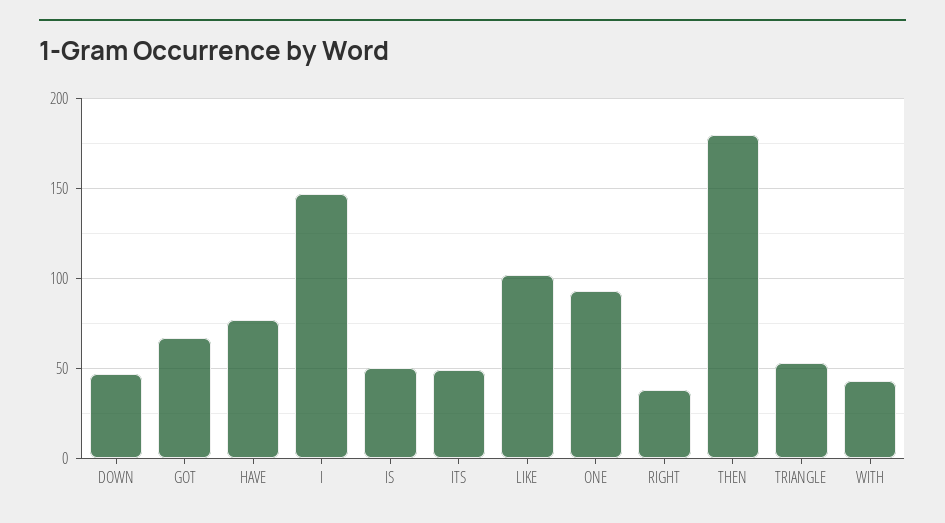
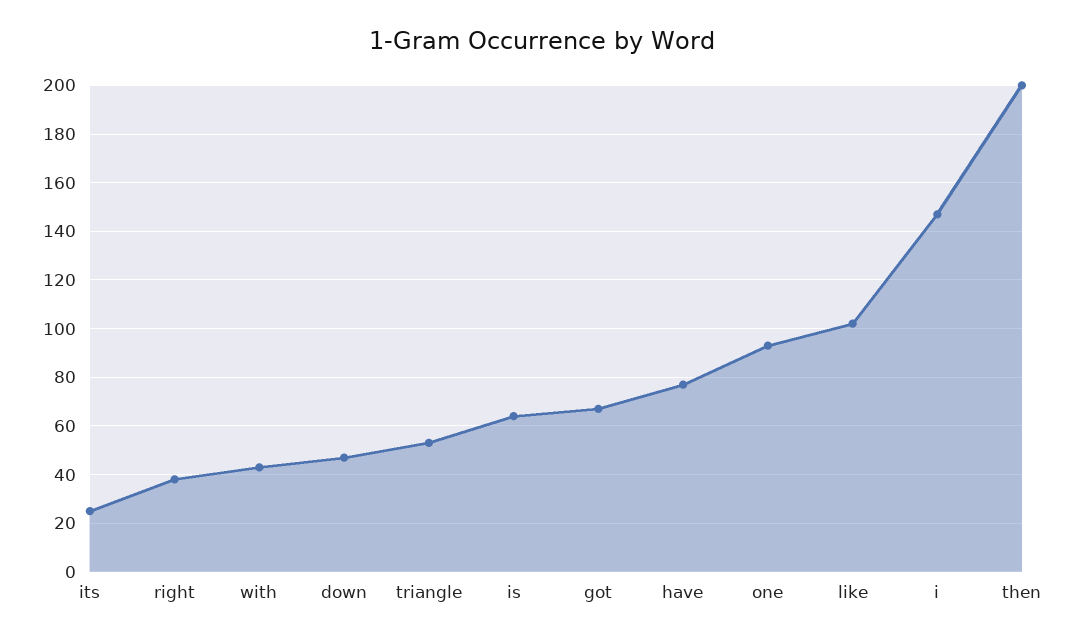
  {
    "DOWN": 45,
    "GOT": 65,
    "HAVE": 75,
    "I": 145,
-   "IS": 50,
+   "IS": 65,
-   "ITS": 50,
+   "ITS": 25,
    "LIKE": 100,
    "ONE": 95,
    "RIGHT": 40,
-   "THEN": 180,
+   "THEN": 200,
    "TRIANGLE": 55,
    "WITH": 45
  }

